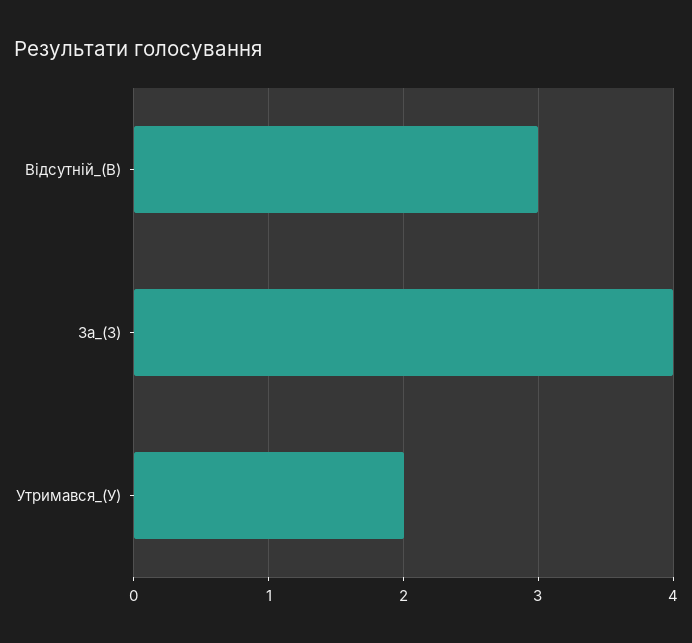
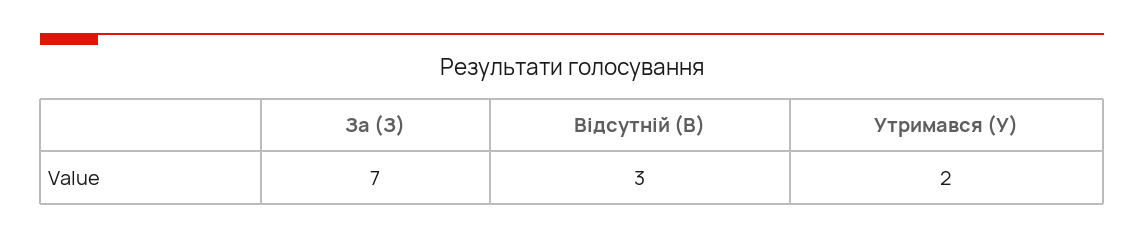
  {
    "Відсутній_(В)": 3,
-   "За_(З)": 4,
+   "За_(З)": 7,
    "Утримався_(У)": 2
  }

